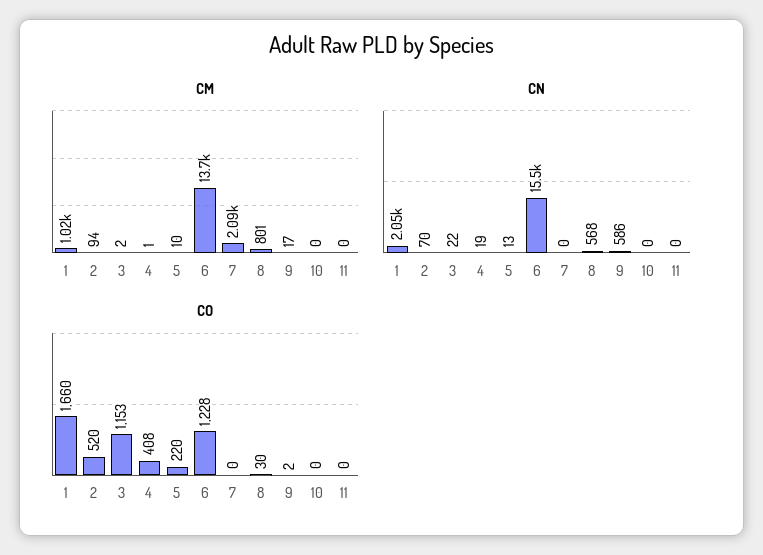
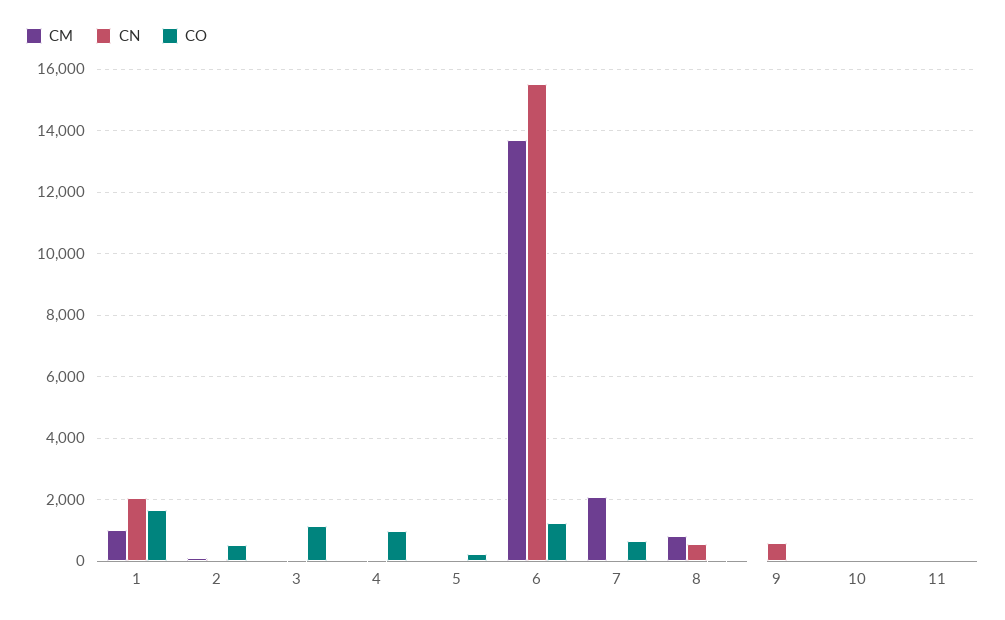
  {
    "CM": {
      "1": 1020,
      "2": 94,
      "3": 2,
      "4": 1,
      "5": 10,
      "6": 13700,
      "7": 2090,
      "8": 801,
      "9": 17,
      "10": 0,
      "11": 0
    },
    "CN": {
      "1": 2050,
      "2": 70,
      "3": 22,
      "4": 19,
      "5": 13,
      "6": 15500,
      "7": 0,
      "8": 568,
      "9": 586,
      "10": 0,
      "11": 0
    },
    "CO": {
      "1": 1660,
      "2": 520,
      "3": 1153,
-     "4": 408,
+     "4": 1000,
      "5": 220,
      "6": 1228,
-     "7": 0,
+     "7": 600,
      "8": 30,
      "9": 2,
      "10": 0,
      "11": 0
    }
  }

